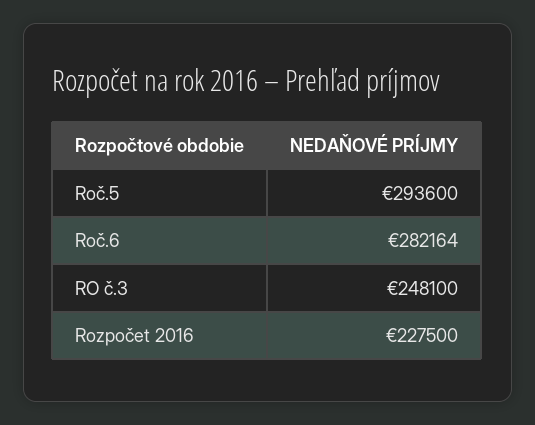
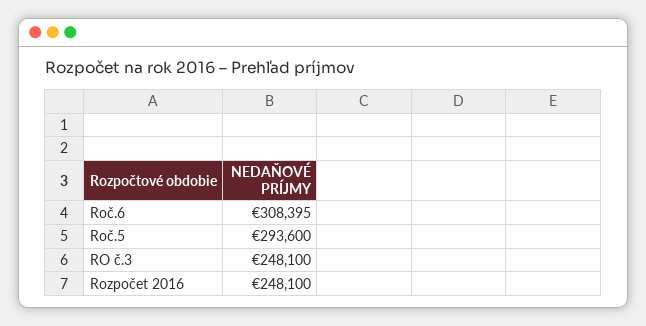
  {
    "Roč.5": 293600,
-   "Roč.6": 282164,
+   "Roč.6": 308395,
    "RO č.3": 248100,
-   "Rozpočet 2016": 227500
+   "Rozpočet 2016": 248100
  }

